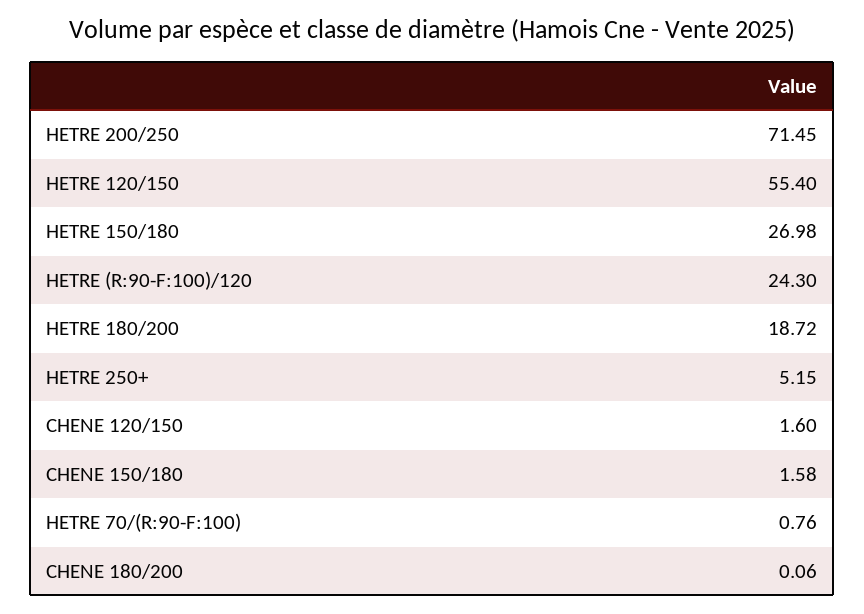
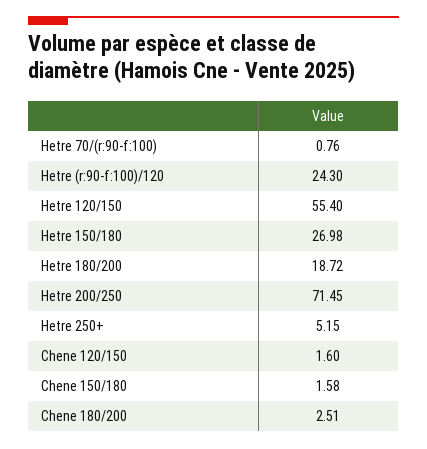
  {
    "HETRE 200/250": 71.45,
    "HETRE 120/150": 55.4,
    "HETRE 150/180": 26.98,
    "HETRE (R:90-F:100)/120": 24.3,
    "HETRE 180/200": 18.72,
    "HETRE 250+": 5.15,
    "CHENE 120/150": 1.6,
    "CHENE 150/180": 1.58,
    "HETRE 70/(R:90-F:100)": 0.76,
-   "CHENE 180/200": 0.06
+   "CHENE 180/200": 2.51
  }

